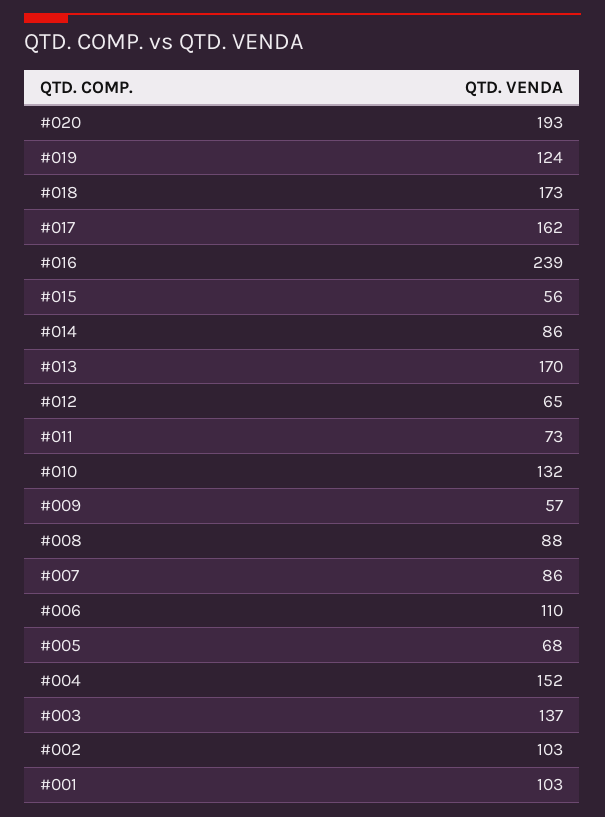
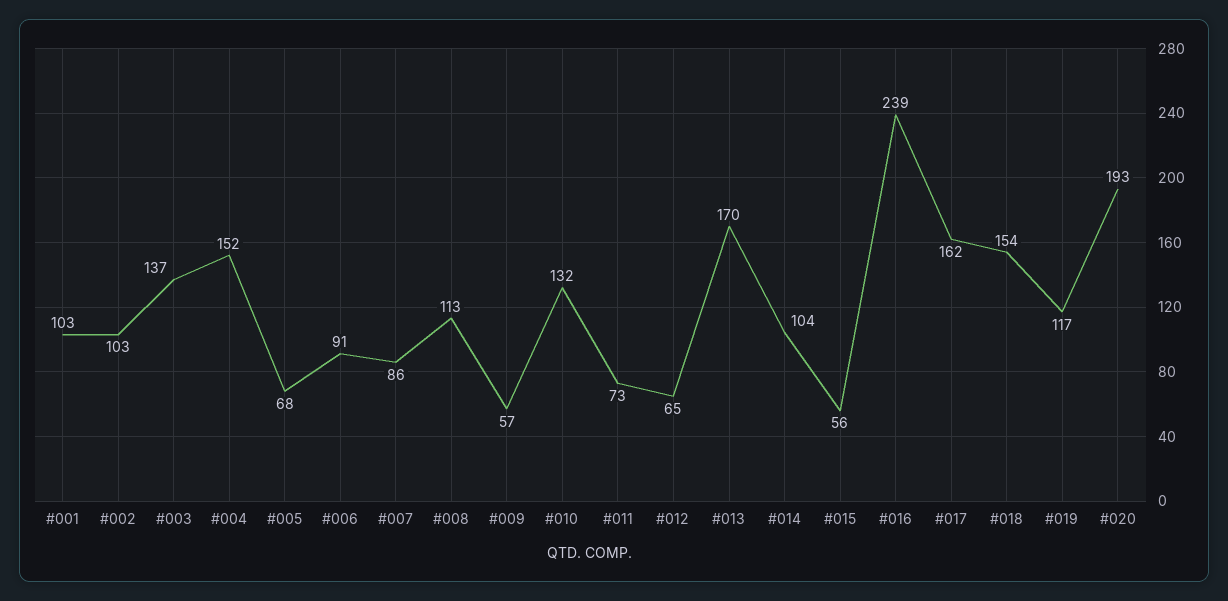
  {
    "#020": 193,
-   "#019": 124,
+   "#019": 117,
-   "#018": 173,
+   "#018": 154,
    "#017": 162,
    "#016": 239,
    "#015": 56,
-   "#014": 86,
+   "#014": 104,
    "#013": 170,
    "#012": 65,
    "#011": 73,
    "#010": 132,
    "#009": 57,
-   "#008": 88,
+   "#008": 113,
    "#007": 86,
-   "#006": 110,
+   "#006": 91,
    "#005": 68,
    "#004": 152,
    "#003": 137,
    "#002": 103,
    "#001": 103
  }

